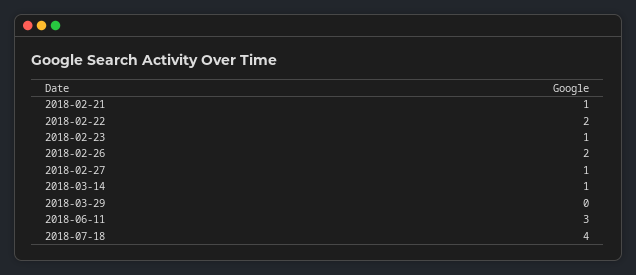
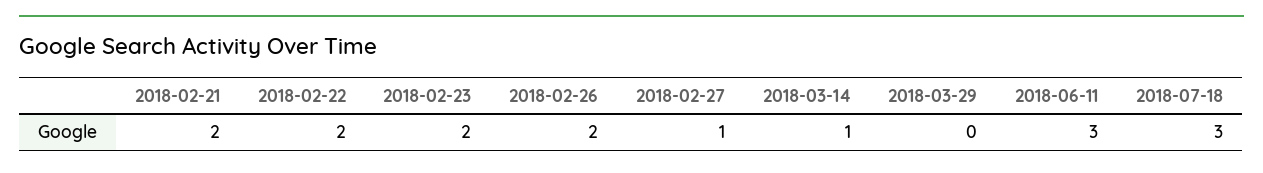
  {
-   "2018-02-21": 1,
+   "2018-02-21": 2,
    "2018-02-22": 2,
-   "2018-02-23": 1,
+   "2018-02-23": 2,
    "2018-02-26": 2,
    "2018-02-27": 1,
    "2018-03-14": 1,
    "2018-03-29": 0,
    "2018-06-11": 3,
-   "2018-07-18": 4
+   "2018-07-18": 3
  }

